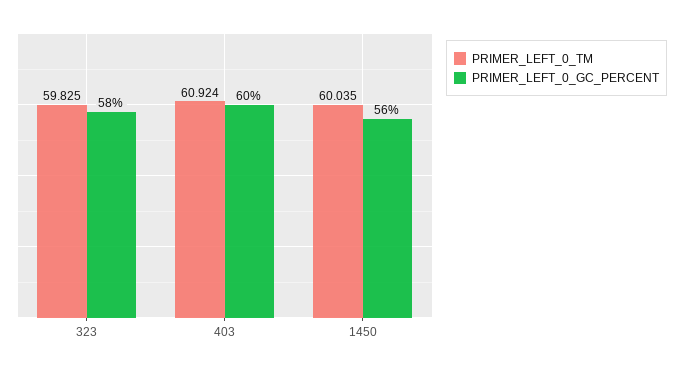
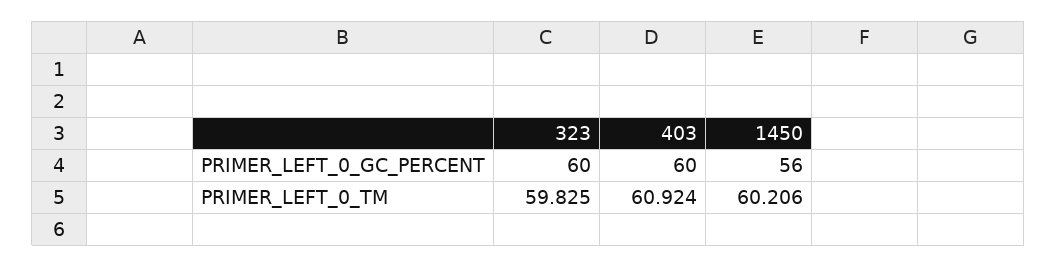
  {
    "PRIMER_LEFT_0_TM": {
      "323": 59.825,
      "403": 60.924,
-     "1450": 60.035
+     "1450": 60.206
    },
    "PRIMER_LEFT_0_GC_PERCENT": {
-     "323": 58,
+     "323": 60,
      "403": 60,
      "1450": 56
    }
  }

